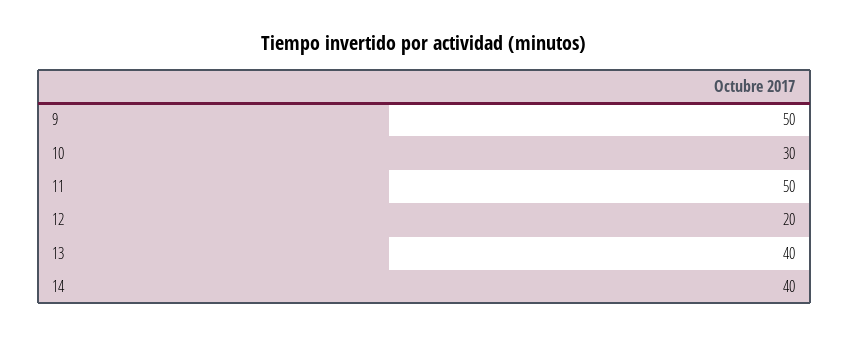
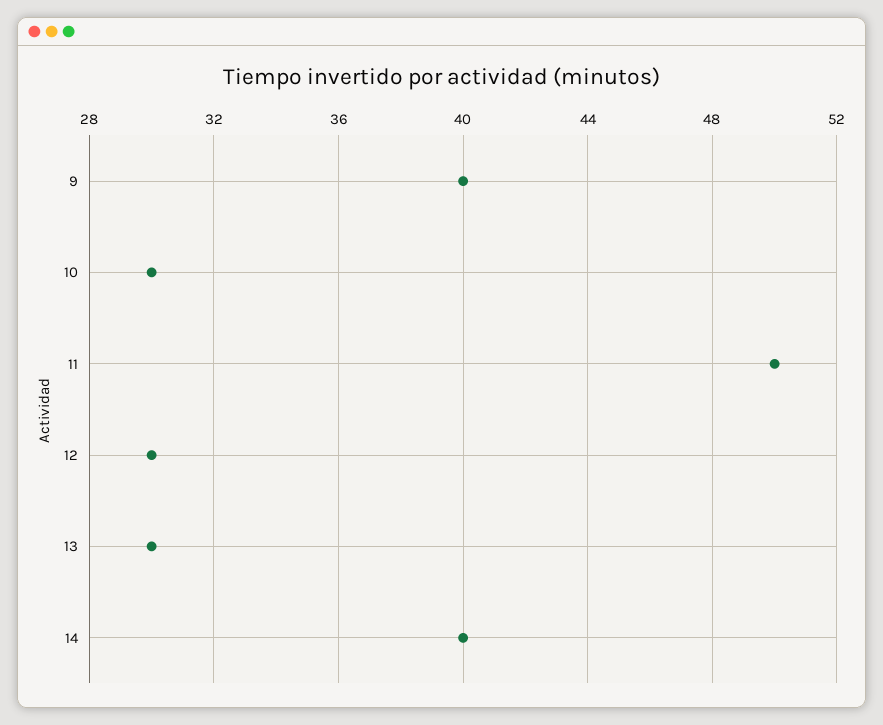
  {
-   "9": 50,
+   "9": 40,
    "10": 30,
    "11": 50,
-   "12": 20,
+   "12": 30,
-   "13": 40,
+   "13": 30,
    "14": 40
  }

